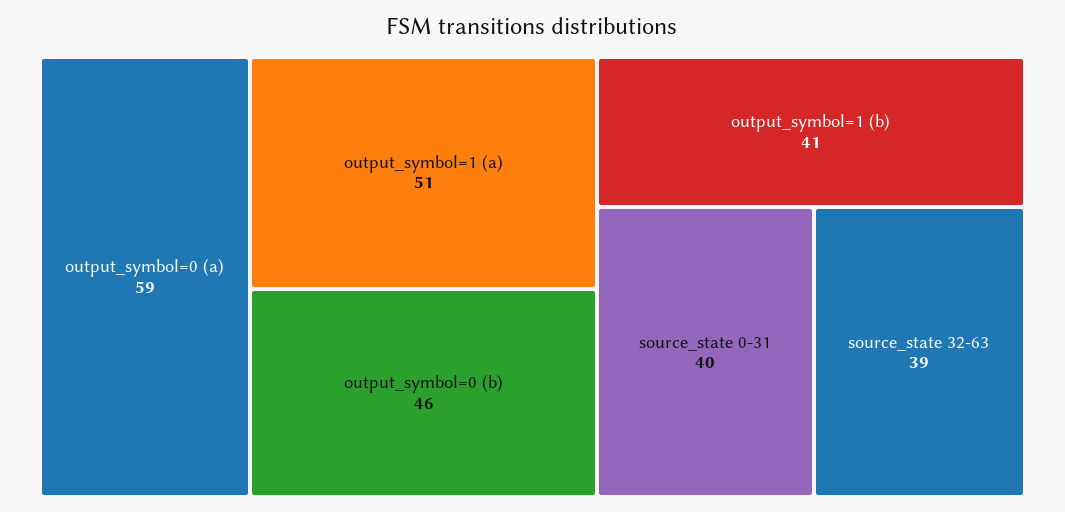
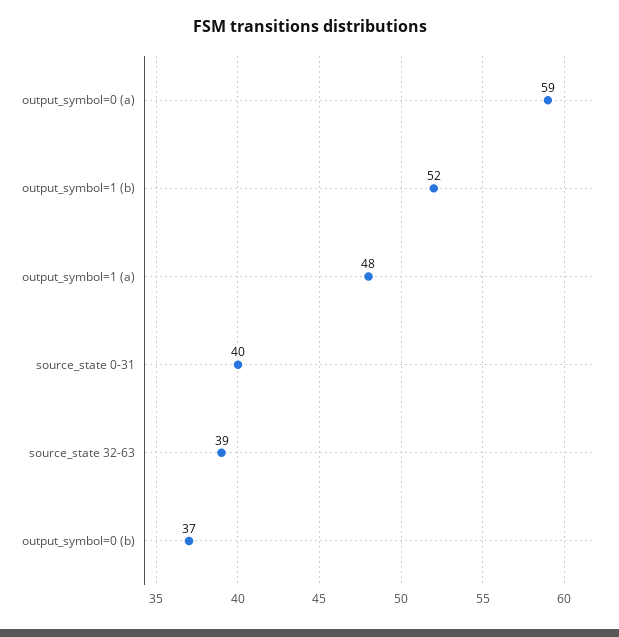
  {
    "output_symbol=0 (a)": 59,
-   "output_symbol=1 (a)": 51,
+   "output_symbol=1 (a)": 48,
-   "output_symbol=0 (b)": 46,
+   "output_symbol=0 (b)": 37,
-   "output_symbol=1 (b)": 41,
+   "output_symbol=1 (b)": 52,
    "source_state 0-31": 40,
    "source_state 32-63": 39
  }

